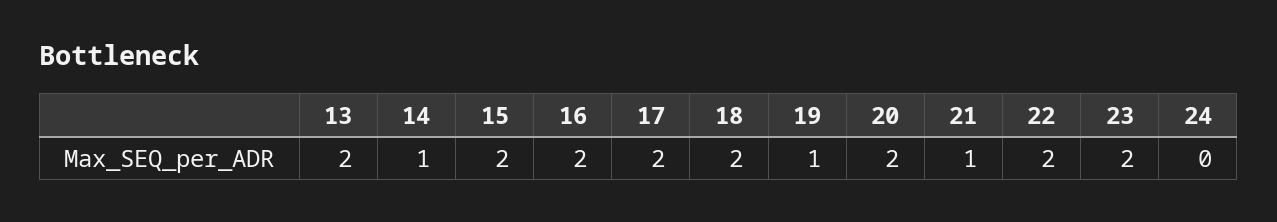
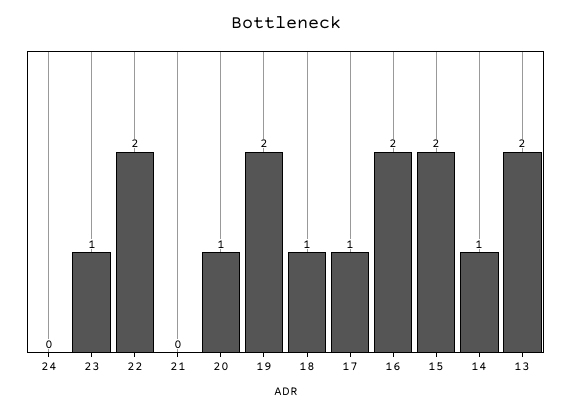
  {
    "13": 2,
    "14": 1,
    "15": 2,
    "16": 2,
-   "17": 2,
+   "17": 1,
-   "18": 2,
+   "18": 1,
-   "19": 1,
+   "19": 2,
-   "20": 2,
+   "20": 1,
-   "21": 1,
+   "21": 0,
    "22": 2,
-   "23": 2,
+   "23": 1,
    "24": 0
  }

